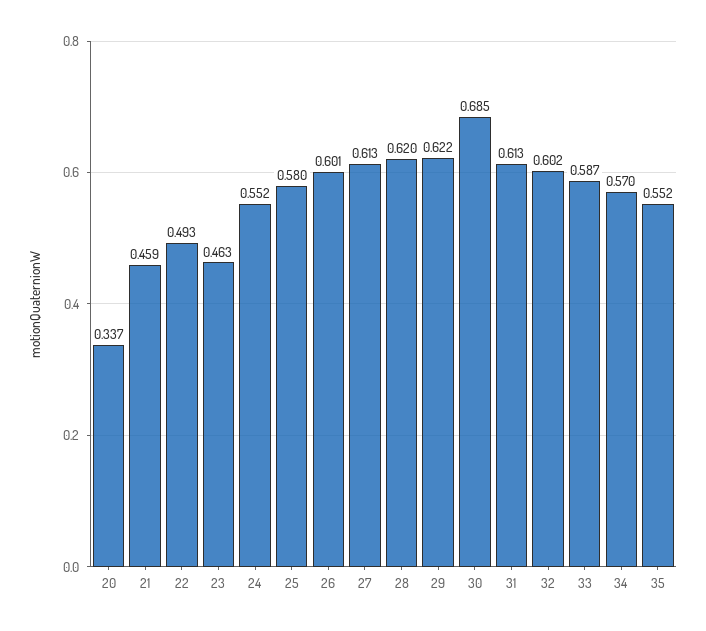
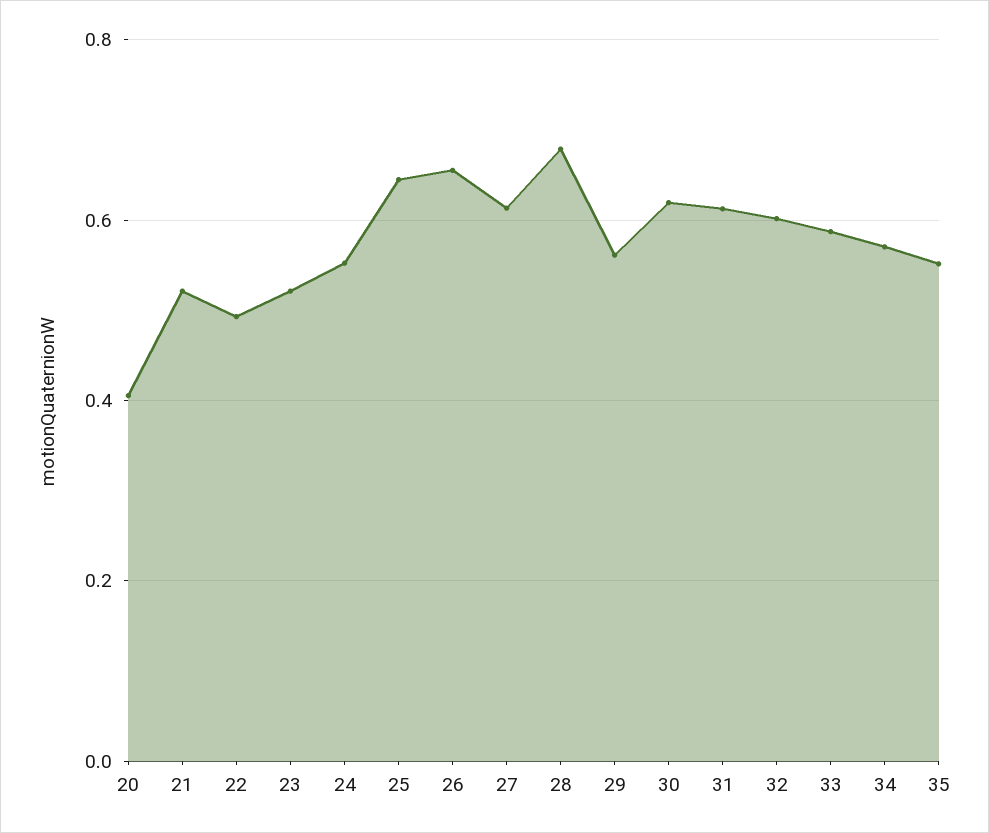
  {
-   "20": 0.337,
+   "20": 0.4,
-   "21": 0.459,
+   "21": 0.52,
    "22": 0.493,
-   "23": 0.463,
+   "23": 0.52,
    "24": 0.552,
-   "25": 0.58,
+   "25": 0.64,
-   "26": 0.601,
+   "26": 0.66,
    "27": 0.613,
-   "28": 0.62,
+   "28": 0.68,
-   "29": 0.622,
+   "29": 0.56,
-   "30": 0.685,
+   "30": 0.62,
    "31": 0.613,
    "32": 0.602,
    "33": 0.587,
    "34": 0.57,
    "35": 0.552
  }

